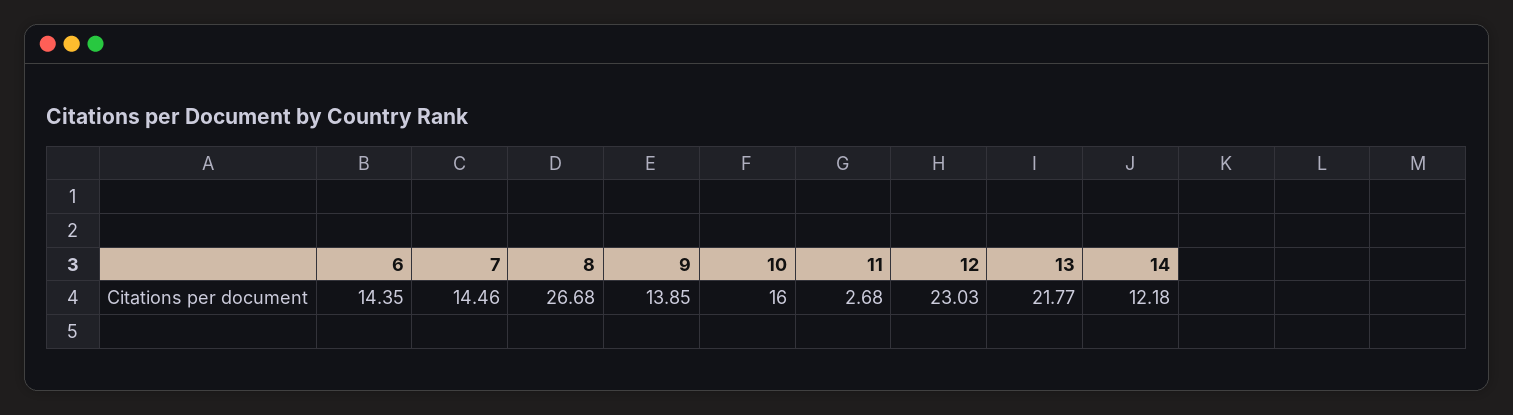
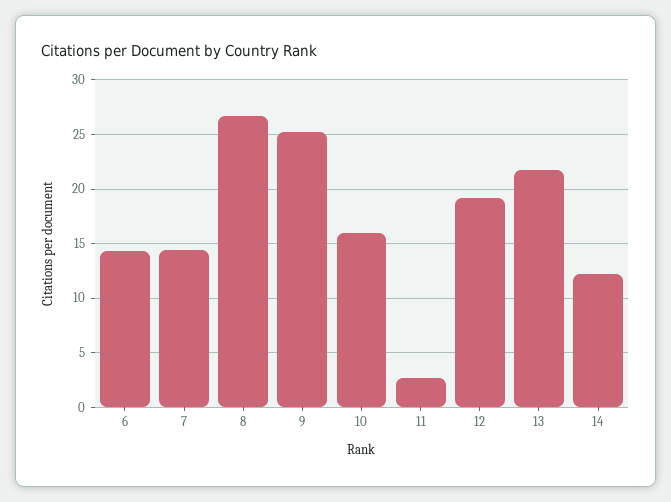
  {
    "6": 14.35,
    "7": 14.46,
    "8": 26.68,
-   "9": 13.85,
+   "9": 25,
    "10": 16,
    "11": 2.68,
-   "12": 23.03,
+   "12": 19,
    "13": 21.77,
    "14": 12.18
  }

